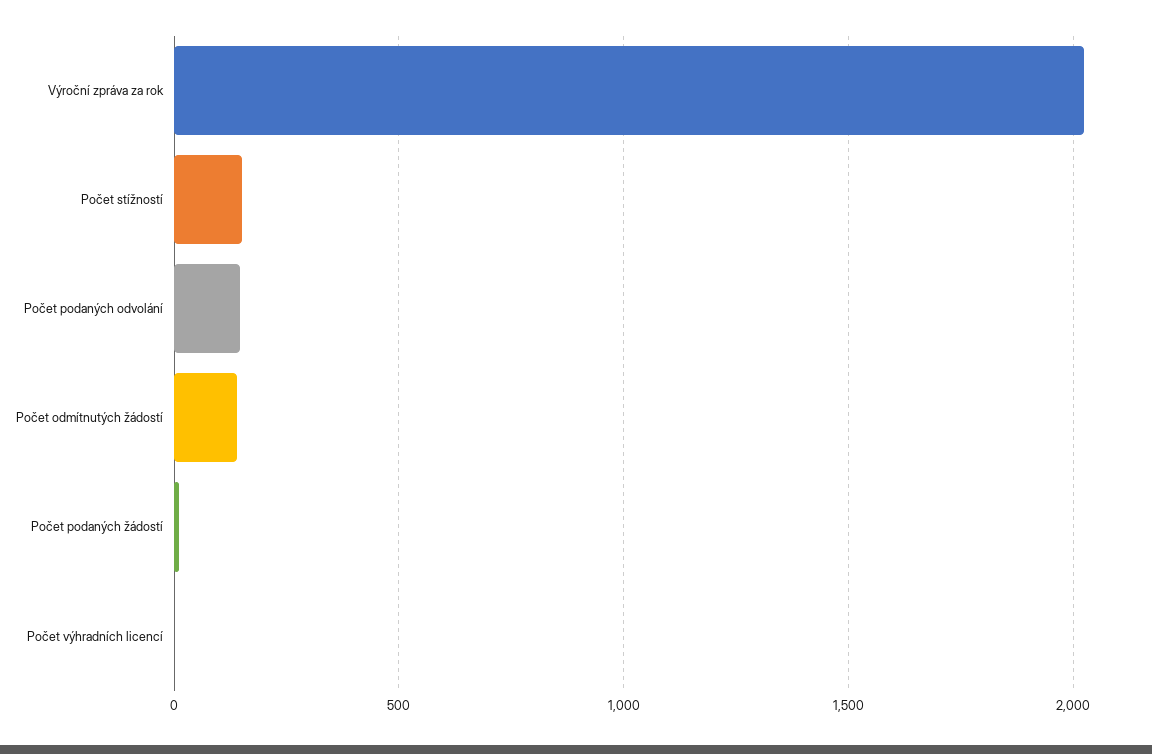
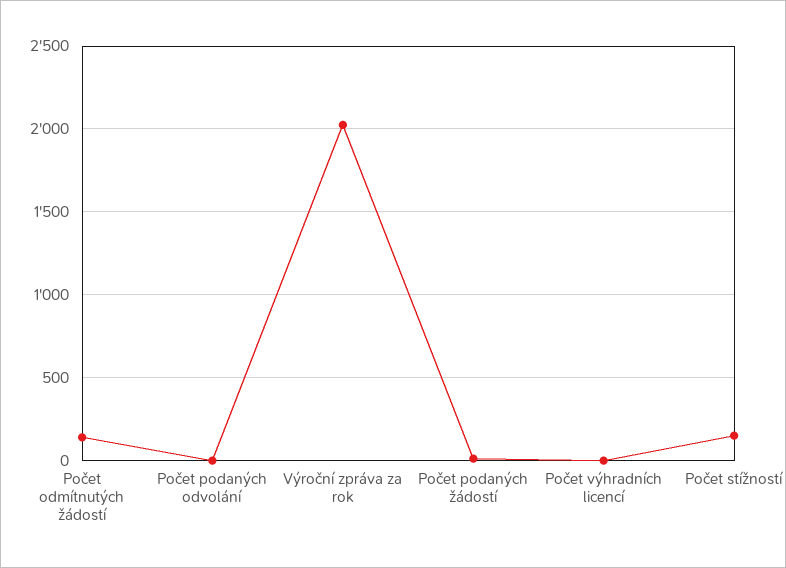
  {
    "Výroční zpráva za rok": 2000,
    "Počet stížností": 150,
-   "Počet podaných odvolání": 150,
+   "Počet podaných odvolání": 0,
    "Počet odmítnutých žádostí": 150,
    "Počet podaných žádostí": 0,
    "Počet výhradních licencí": 0
  }

